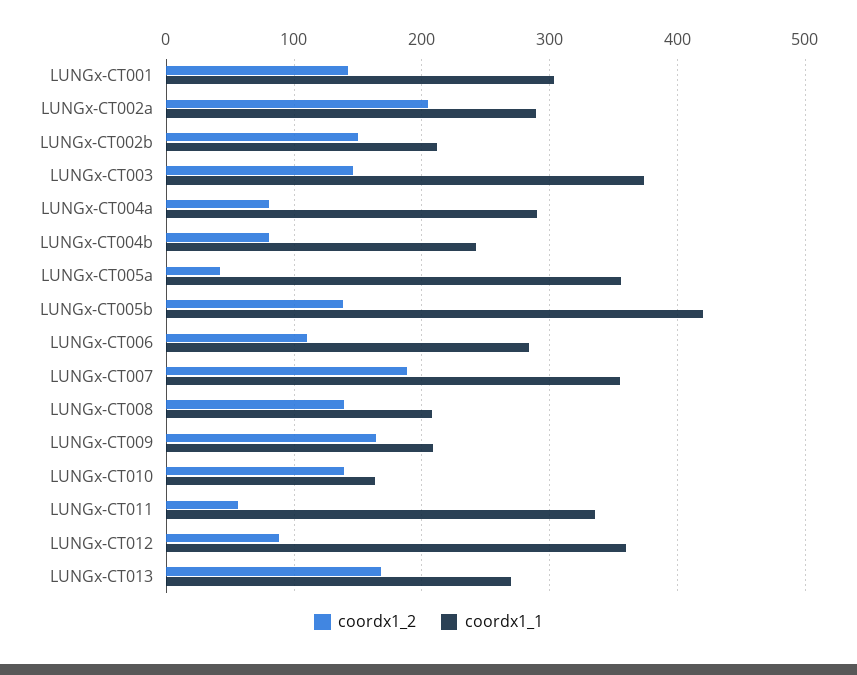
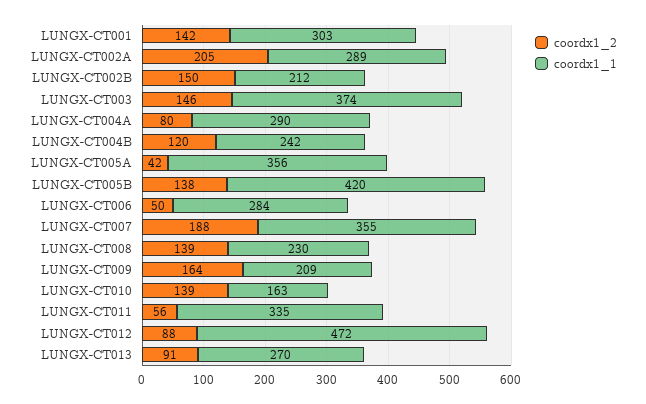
  {
    "coordx1_2": {
      "LUNGx-CT001": 142,
      "LUNGx-CT002a": 205,
      "LUNGx-CT002b": 150,
      "LUNGx-CT003": 146,
      "LUNGx-CT004a": 80,
-     "LUNGx-CT004b": 80,
+     "LUNGx-CT004b": 120,
      "LUNGx-CT005a": 42,
      "LUNGx-CT005b": 138,
-     "LUNGx-CT006": 110,
+     "LUNGx-CT006": 50,
      "LUNGx-CT007": 188,
      "LUNGx-CT008": 139,
      "LUNGx-CT009": 164,
      "LUNGx-CT010": 139,
      "LUNGx-CT011": 56,
      "LUNGx-CT012": 88,
-     "LUNGx-CT013": 170
+     "LUNGx-CT013": 91
    },
    "coordx1_1": {
      "LUNGx-CT001": 303,
      "LUNGx-CT002a": 289,
      "LUNGx-CT002b": 212,
      "LUNGx-CT003": 374,
      "LUNGx-CT004a": 290,
      "LUNGx-CT004b": 242,
      "LUNGx-CT005a": 356,
      "LUNGx-CT005b": 420,
      "LUNGx-CT006": 284,
      "LUNGx-CT007": 355,
-     "LUNGx-CT008": 210,
+     "LUNGx-CT008": 230,
      "LUNGx-CT009": 209,
      "LUNGx-CT010": 163,
      "LUNGx-CT011": 335,
-     "LUNGx-CT012": 360,
+     "LUNGx-CT012": 472,
      "LUNGx-CT013": 270
    }
  }

